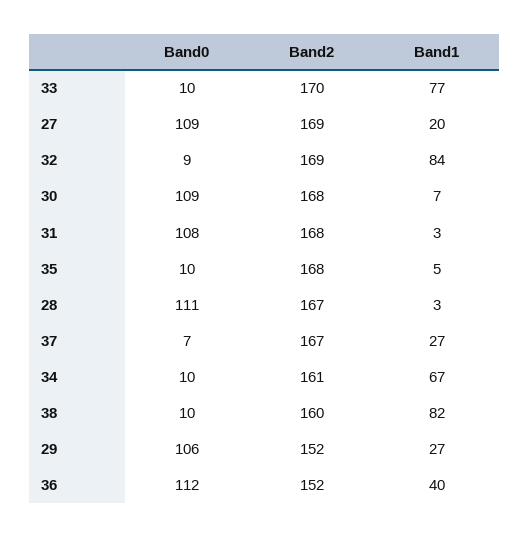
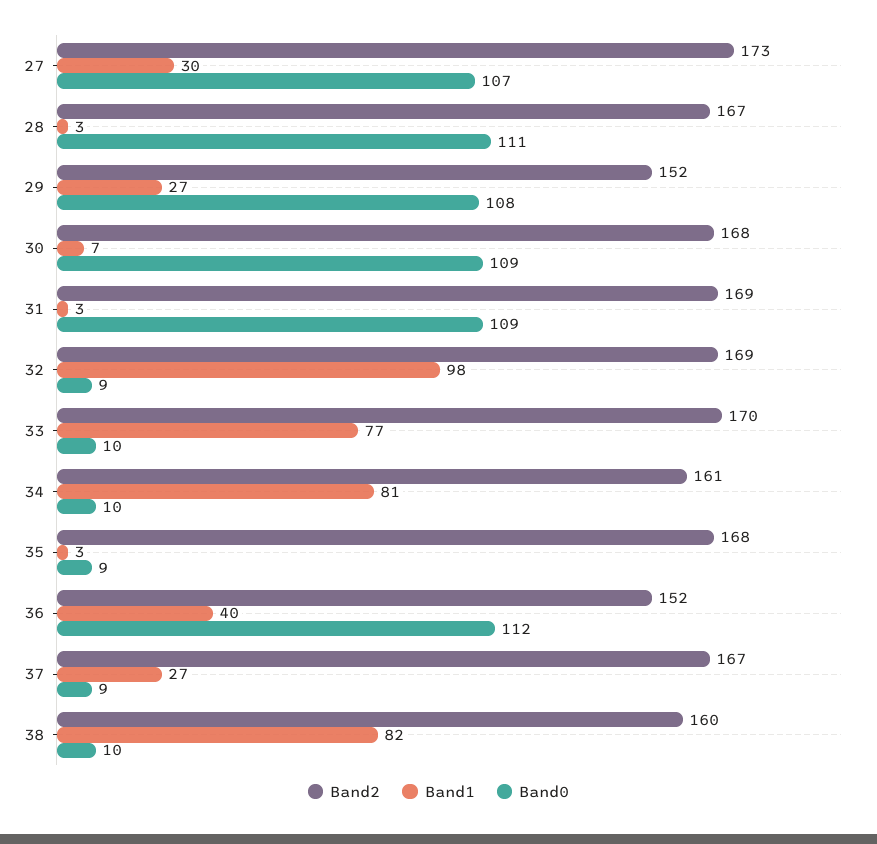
  {
    "Band0": {
      "33": 10,
-     "27": 109,
+     "27": 107,
      "32": 9,
      "30": 109,
-     "31": 108,
+     "31": 109,
-     "35": 10,
+     "35": 9,
      "28": 111,
-     "37": 7,
+     "37": 9,
      "34": 10,
      "38": 10,
-     "29": 106,
+     "29": 108,
      "36": 112
    },
    "Band2": {
      "33": 170,
-     "27": 169,
+     "27": 173,
      "32": 169,
      "30": 168,
-     "31": 168,
+     "31": 169,
      "35": 168,
      "28": 167,
      "37": 167,
      "34": 161,
      "38": 160,
      "29": 152,
      "36": 152
    },
    "Band1": {
      "33": 77,
-     "27": 20,
+     "27": 30,
-     "32": 84,
+     "32": 98,
      "30": 7,
      "31": 3,
-     "35": 5,
+     "35": 3,
      "28": 3,
      "37": 27,
-     "34": 67,
+     "34": 81,
      "38": 82,
      "29": 27,
      "36": 40
    }
  }

